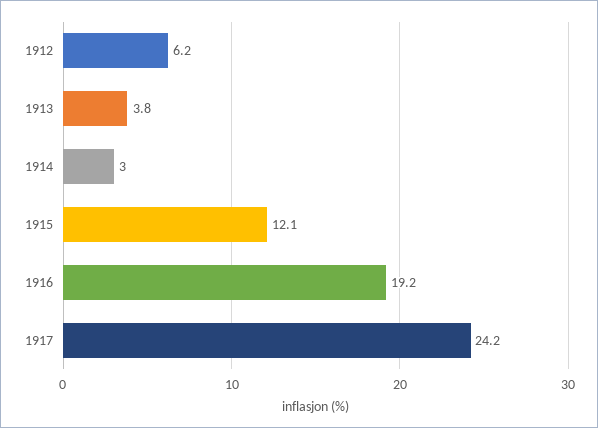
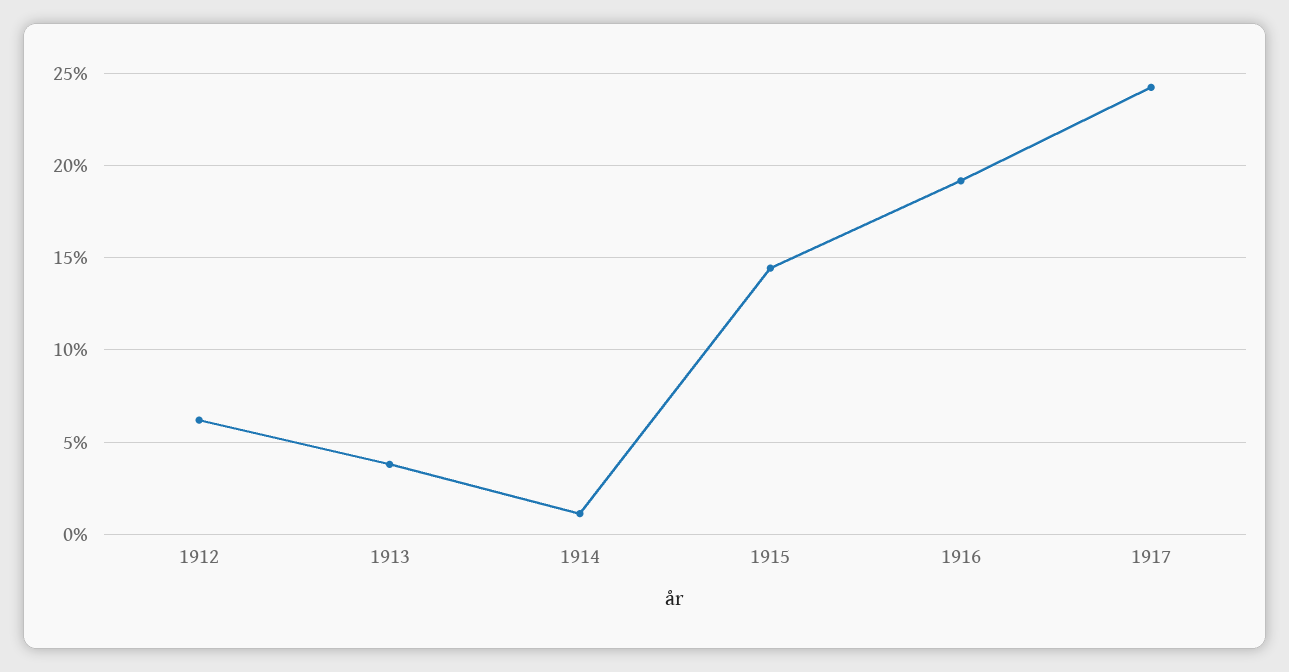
  {
    "1912": 6.2,
    "1913": 3.8,
-   "1914": 3,
+   "1914": 1,
-   "1915": 12.1,
+   "1915": 14.5,
    "1916": 19.2,
    "1917": 24.2
  }

